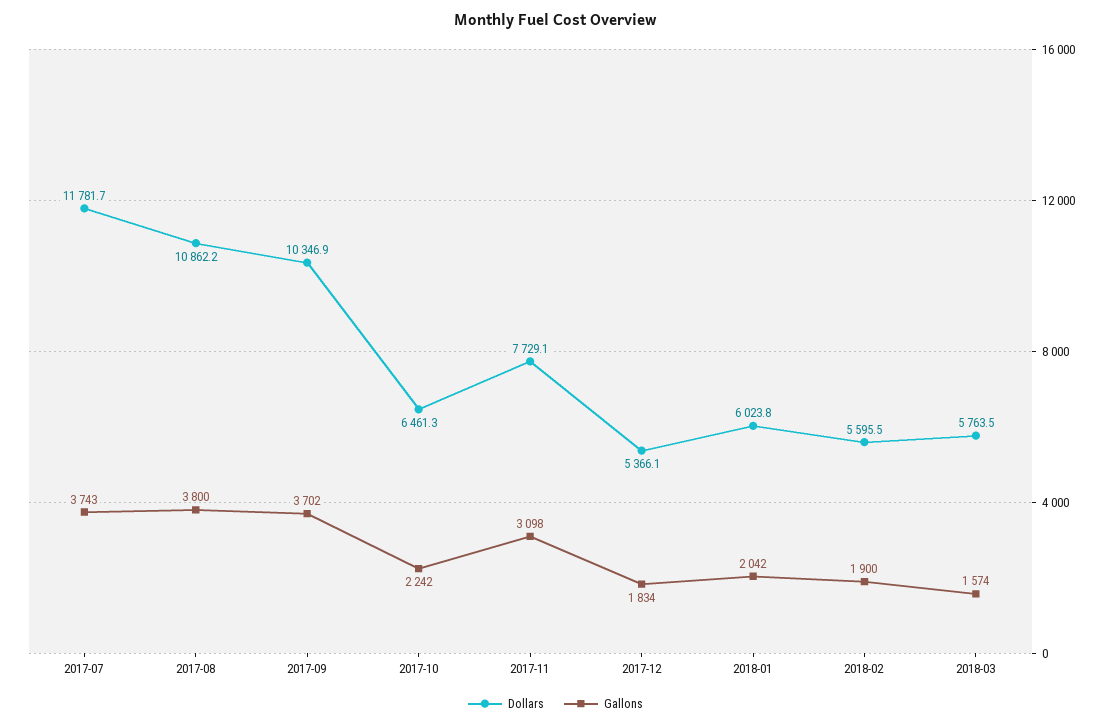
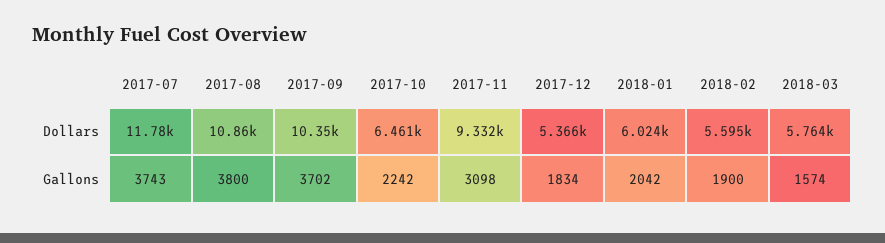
  {
    "Dollars": {
      "2017-07": 11781.7,
      "2017-08": 10862.2,
      "2017-09": 10346.9,
      "2017-10": 6461.3,
-     "2017-11": 7729.1,
+     "2017-11": 9332,
      "2017-12": 5366.1,
      "2018-01": 6023.8,
      "2018-02": 5595.5,
      "2018-03": 5763.5
    },
    "Gallons": {
      "2017-07": 3743,
      "2017-08": 3800,
      "2017-09": 3702,
      "2017-10": 2242,
      "2017-11": 3098,
      "2017-12": 1834,
      "2018-01": 2042,
      "2018-02": 1900,
      "2018-03": 1574
    }
  }

